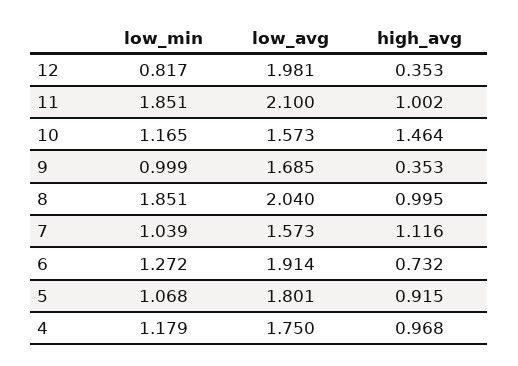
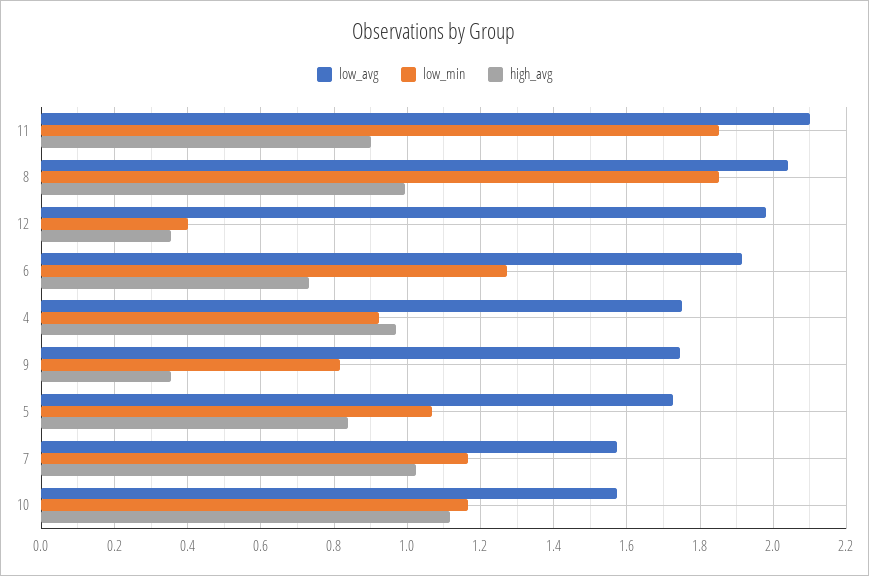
  {
    "low_min": {
-     "12": 0.817,
+     "12": 0.4,
      "11": 1.851,
      "10": 1.165,
-     "9": 0.999,
+     "9": 0.82,
      "8": 1.851,
-     "7": 1.039,
+     "7": 1.16,
      "6": 1.272,
      "5": 1.068,
-     "4": 1.179
+     "4": 0.92
    },
    "low_avg": {
      "12": 1.981,
      "11": 2.1,
      "10": 1.573,
-     "9": 1.685,
+     "9": 1.74,
      "8": 2.04,
      "7": 1.573,
      "6": 1.914,
-     "5": 1.801,
+     "5": 1.72,
      "4": 1.75
    },
    "high_avg": {
      "12": 0.353,
-     "11": 1.002,
+     "11": 0.9,
-     "10": 1.464,
+     "10": 1.12,
      "9": 0.353,
      "8": 0.995,
-     "7": 1.116,
+     "7": 1.02,
      "6": 0.732,
-     "5": 0.915,
+     "5": 0.84,
      "4": 0.968
    }
  }

